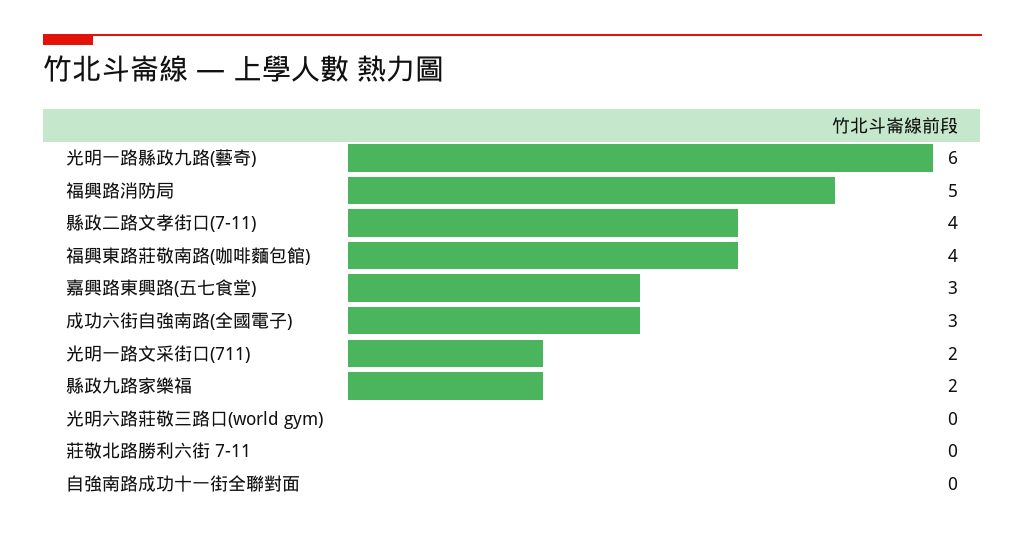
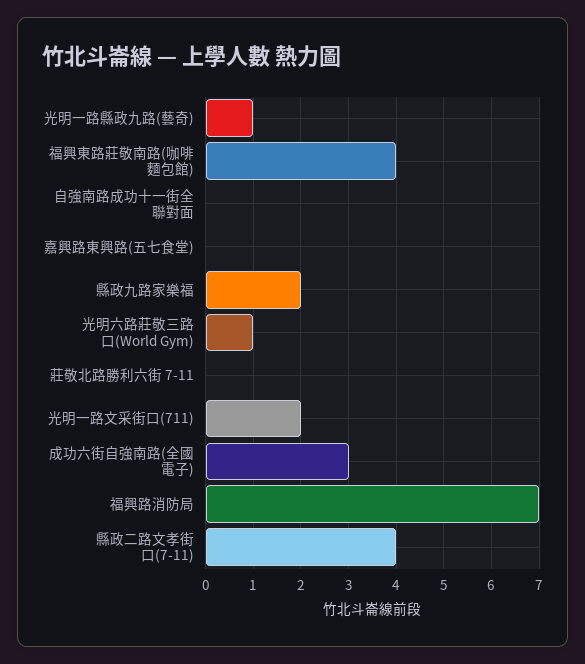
  {
-   "光明一路縣政九路(藝奇)": 6,
+   "光明一路縣政九路(藝奇)": 1,
-   "福興路消防局": 5,
+   "福興路消防局": 7,
    "縣政二路文孝街口(7-11)": 4,
    "福興東路莊敬南路(咖啡麵包館)": 4,
-   "嘉興路東興路(五七食堂)": 3,
+   "嘉興路東興路(五七食堂)": 0,
    "成功六街自強南路(全國電子)": 3,
    "光明一路文采街口(711)": 2,
    "縣政九路家樂福": 2,
-   "光明六路莊敬三路口(world gym)": 0,
+   "光明六路莊敬三路口(world gym)": 1,
    "莊敬北路勝利六街 7-11": 0,
    "自強南路成功十一街全聯對面": 0
  }

